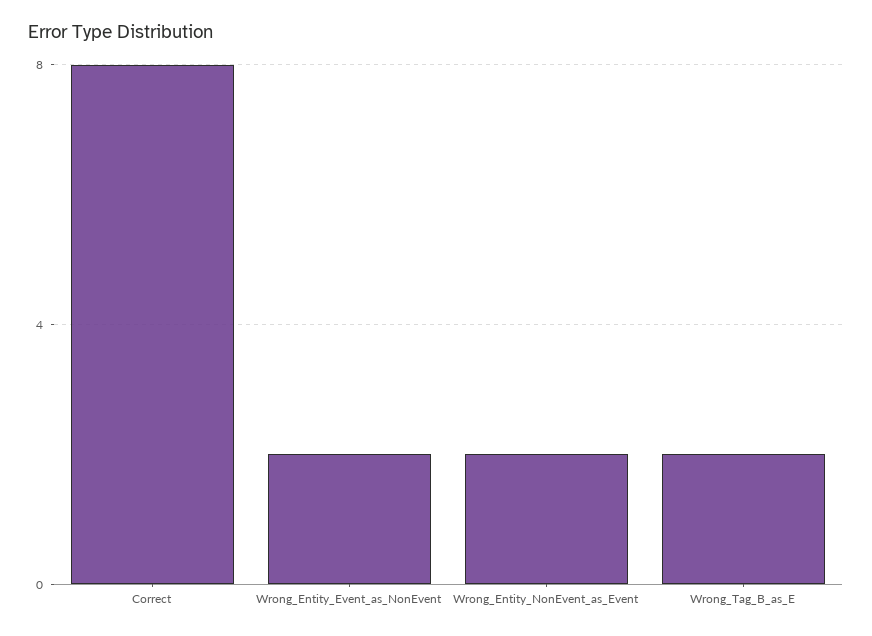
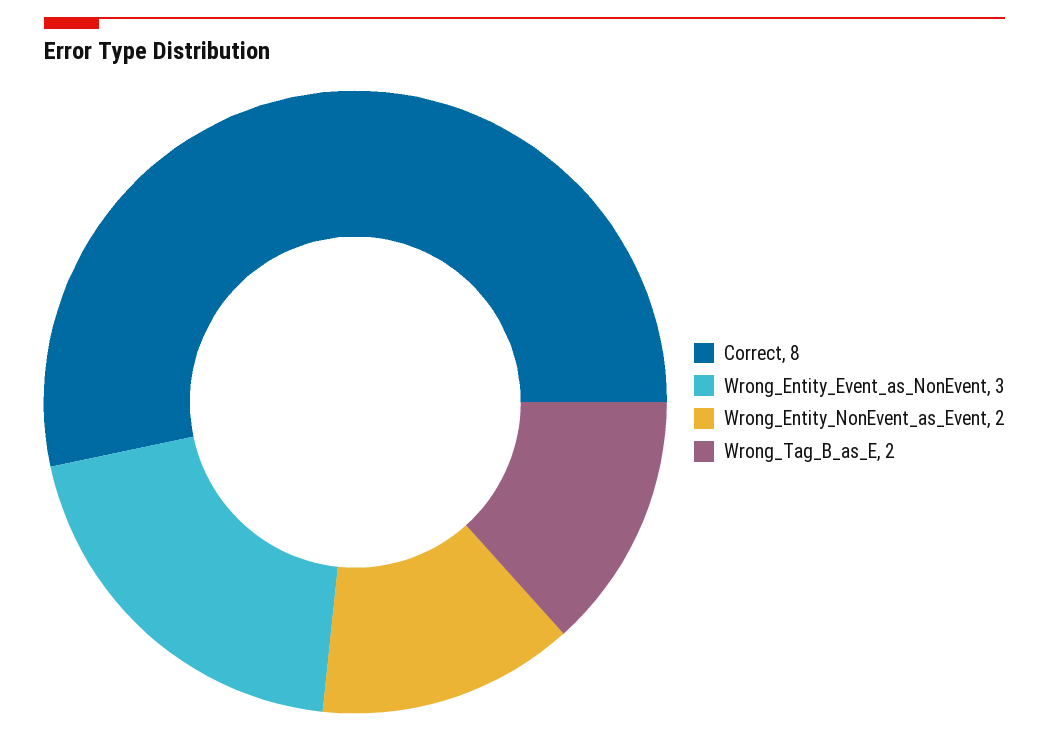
  {
    "Correct": 8,
-   "Wrong_Entity_Event_as_NonEvent": 2,
+   "Wrong_Entity_Event_as_NonEvent": 3,
    "Wrong_Entity_NonEvent_as_Event": 2,
    "Wrong_Tag_B_as_E": 2
  }

